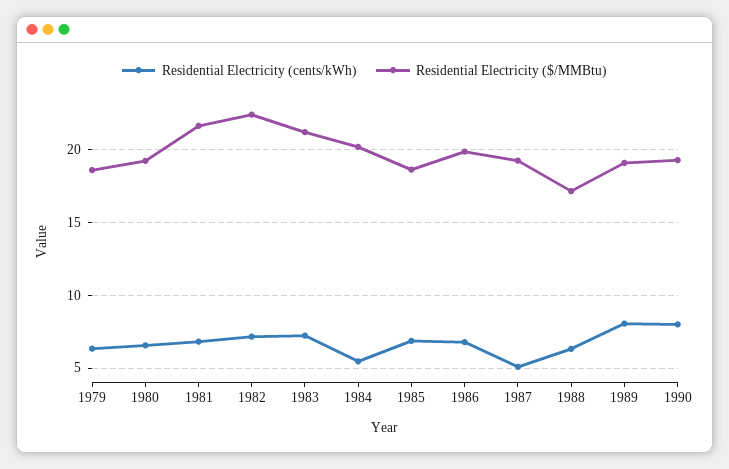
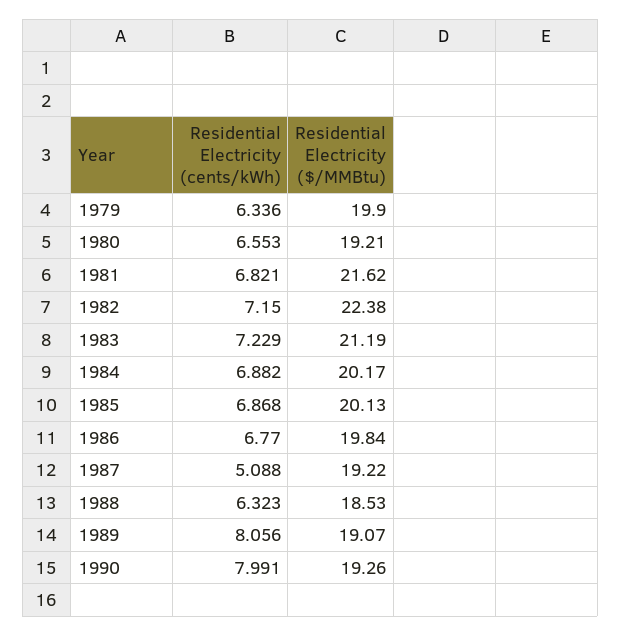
  {
    "Residential Electricity (cents/kWh)": {
      "1979": 6.336,
      "1980": 6.553,
      "1981": 6.821,
      "1982": 7.15,
      "1983": 7.229,
-     "1984": 5.5,
+     "1984": 6.882,
      "1985": 6.868,
      "1986": 6.77,
      "1987": 5.088,
      "1988": 6.323,
      "1989": 8.056,
      "1990": 7.991
    },
    "Residential Electricity ($/MMBtu)": {
-     "1979": 18.5,
+     "1979": 19.9,
      "1980": 19.21,
      "1981": 21.62,
      "1982": 22.38,
      "1983": 21.19,
      "1984": 20.17,
-     "1985": 18.5,
+     "1985": 20.13,
      "1986": 19.84,
      "1987": 19.22,
-     "1988": 17,
+     "1988": 18.53,
      "1989": 19.07,
      "1990": 19.26
    }
  }

